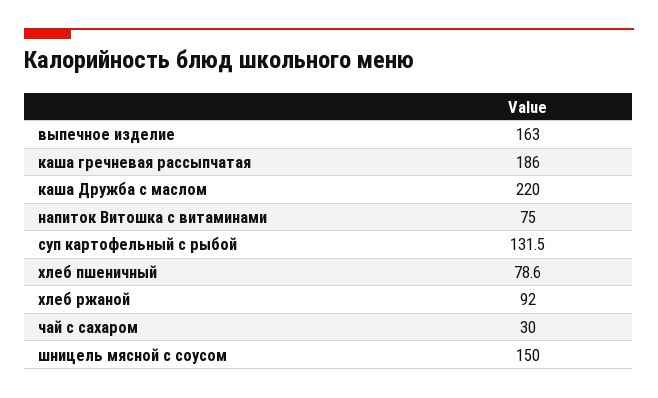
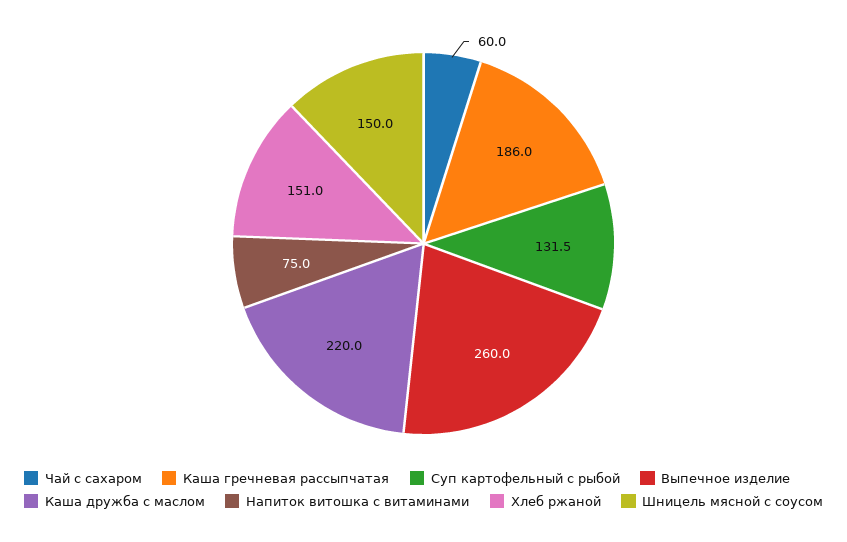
  {
-   "выпечное изделие": 163,
+   "выпечное изделие": 260,
    "каша гречневая рассыпчатая": 186,
    "каша Дружба с маслом": 220,
    "напиток Витошка с витаминами": 75,
    "суп картофельный с рыбой": 131.5,
-   "хлеб пшеничный": 78.6,
-   "хлеб ржаной": 92,
+   "хлеб ржаной": 151,
-   "чай с сахаром": 30,
+   "чай с сахаром": 60,
    "шницель мясной с соусом": 150
  }

